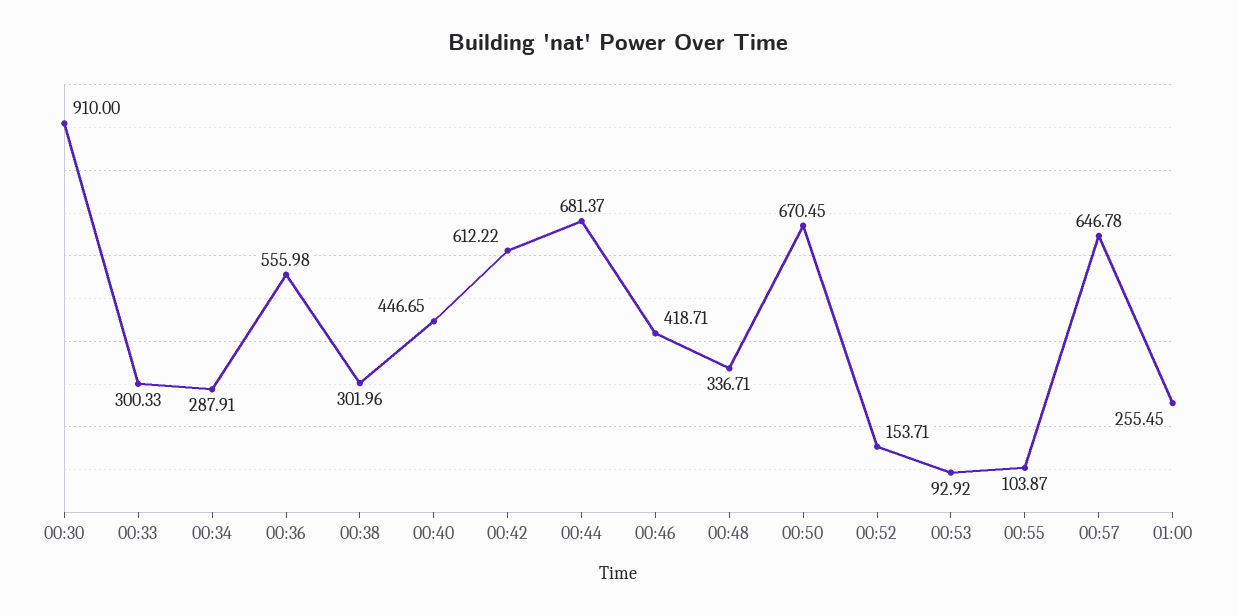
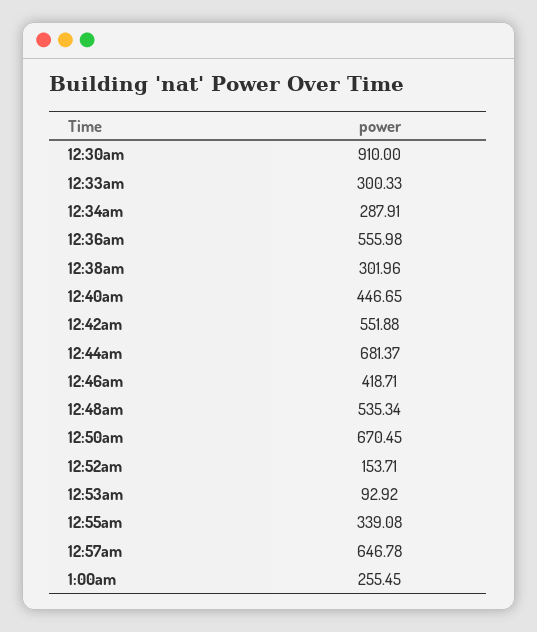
  {
    "00:30": 910,
    "00:33": 300.33,
    "00:34": 287.91,
    "00:36": 555.98,
    "00:38": 301.96,
    "00:40": 446.65,
-   "00:42": 612.22,
+   "00:42": 551.88,
    "00:44": 681.37,
    "00:46": 418.71,
-   "00:48": 336.71,
+   "00:48": 535.34,
    "00:50": 670.45,
    "00:52": 153.71,
    "00:53": 92.92,
-   "00:55": 103.87,
+   "00:55": 339.08,
    "00:57": 646.78,
    "01:00": 255.45
  }

